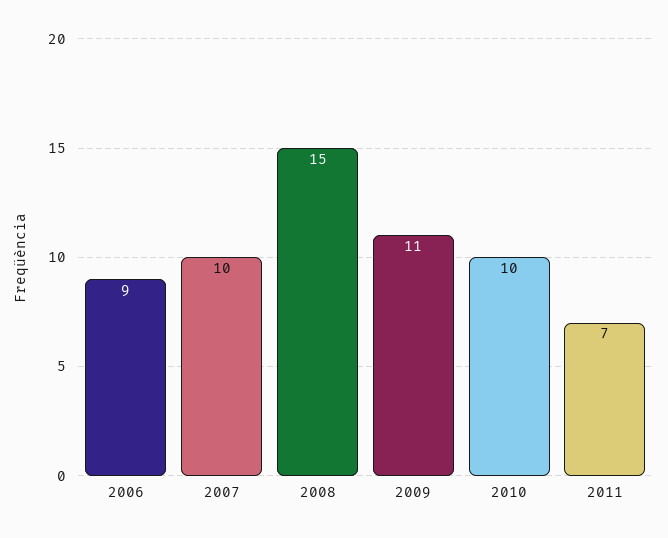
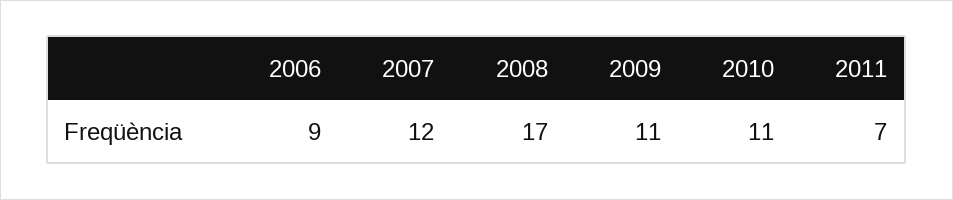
  {
    "2006": 9,
-   "2007": 10,
+   "2007": 12,
-   "2008": 15,
+   "2008": 17,
    "2009": 11,
-   "2010": 10,
+   "2010": 11,
    "2011": 7
  }

